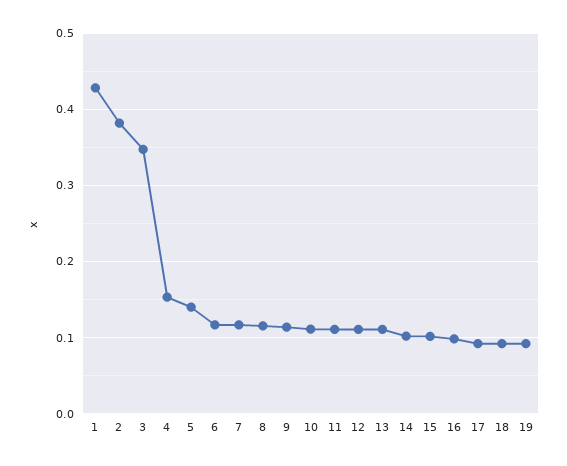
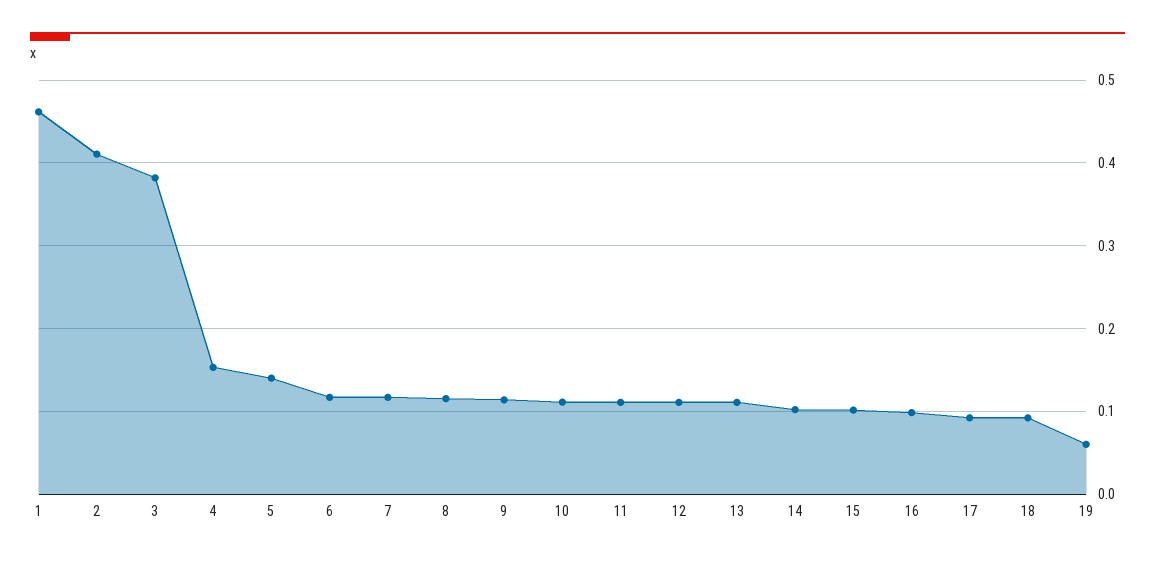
  {
-   "1": 0.43,
+   "1": 0.46,
-   "2": 0.38,
+   "2": 0.41,
-   "3": 0.35,
+   "3": 0.38,
    "4": 0.15,
    "5": 0.14,
    "6": 0.12,
    "7": 0.12,
    "8": 0.12,
    "9": 0.11,
    "10": 0.11,
    "11": 0.11,
    "12": 0.11,
    "13": 0.11,
    "14": 0.1,
    "15": 0.1,
    "16": 0.1,
    "17": 0.09,
    "18": 0.09,
-   "19": 0.09
+   "19": 0.06
  }

